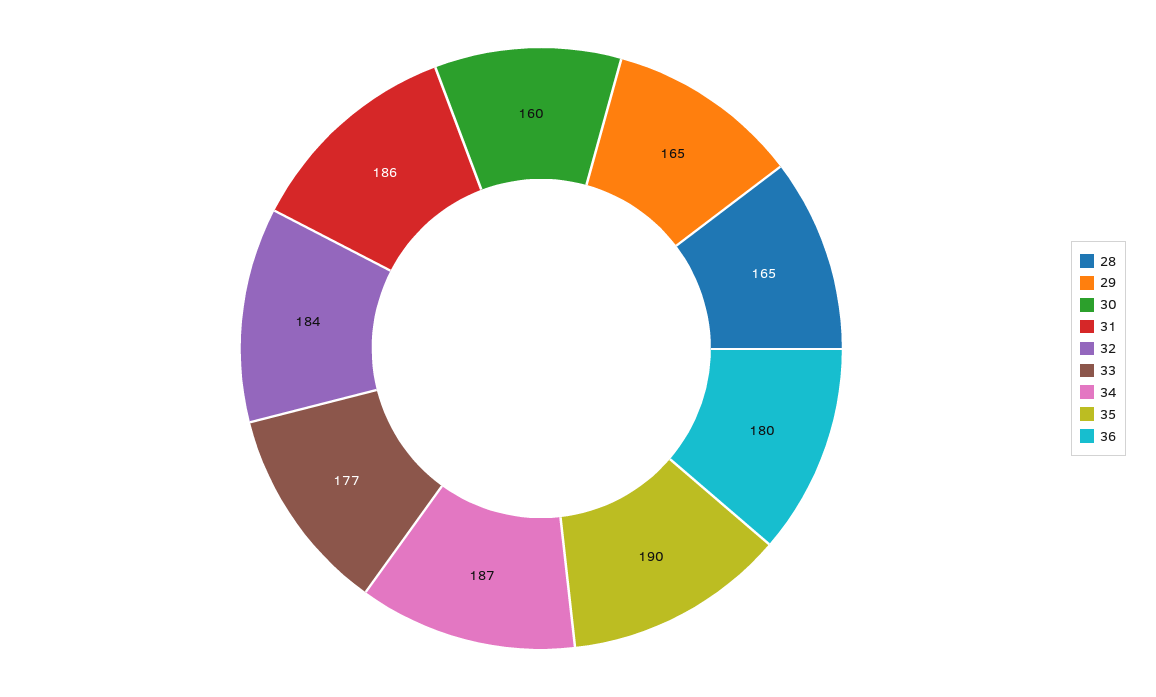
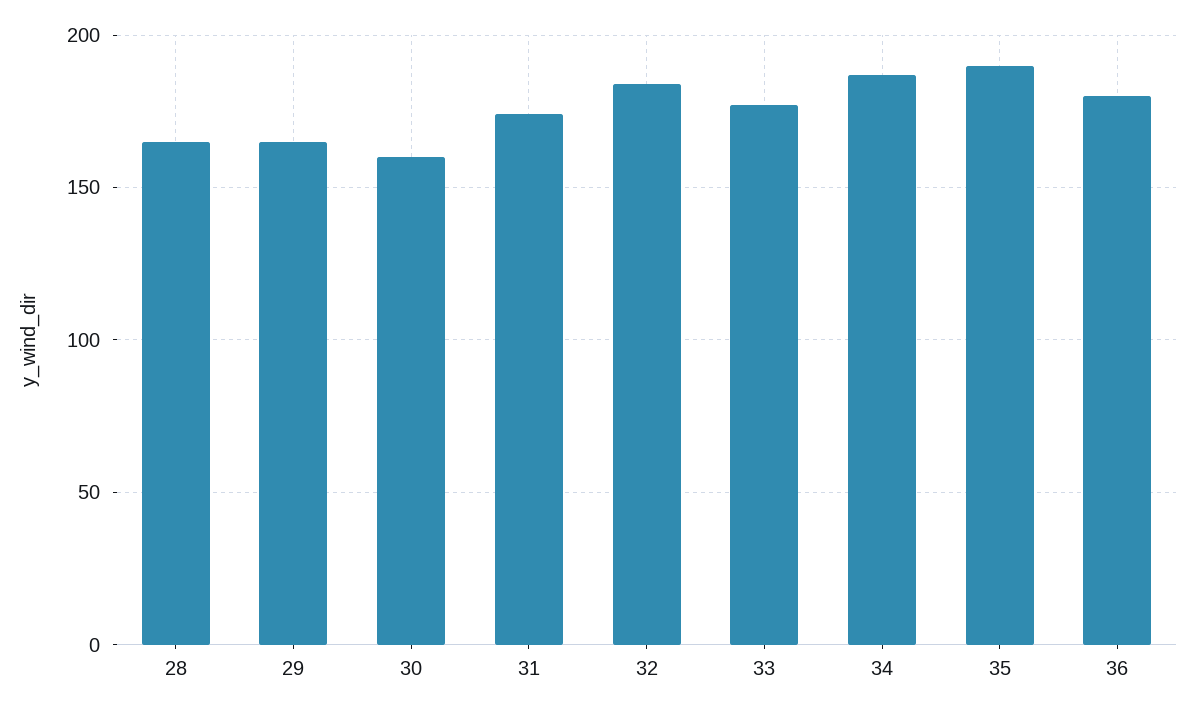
  {
    "28": 165,
    "29": 165,
    "30": 160,
-   "31": 186,
+   "31": 175,
    "32": 184,
    "33": 177,
    "34": 187,
    "35": 190,
    "36": 180
  }

